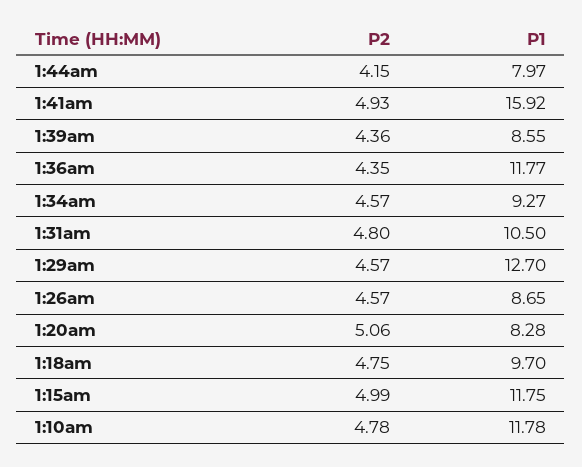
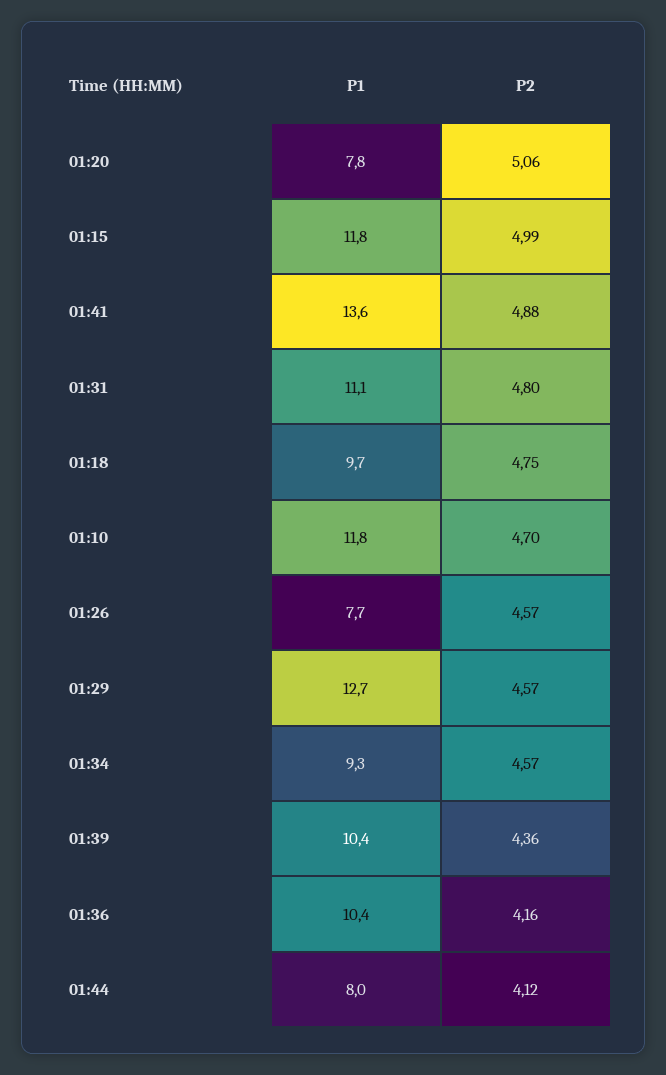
  {
    "P2": {
-     "1:44am": 4.15,
+     "1:44am": 4.12,
-     "1:41am": 4.93,
+     "1:41am": 4.88,
      "1:39am": 4.36,
-     "1:36am": 4.35,
+     "1:36am": 4.16,
      "1:34am": 4.57,
      "1:31am": 4.8,
      "1:29am": 4.57,
      "1:26am": 4.57,
      "1:20am": 5.06,
      "1:18am": 4.75,
      "1:15am": 4.99,
-     "1:10am": 4.78
+     "1:10am": 4.7
    },
    "P1": {
      "1:44am": 7.97,
-     "1:41am": 15.92,
+     "1:41am": 13.6,
-     "1:39am": 8.55,
+     "1:39am": 10.4,
-     "1:36am": 11.77,
+     "1:36am": 10.4,
      "1:34am": 9.27,
-     "1:31am": 10.5,
+     "1:31am": 11.1,
      "1:29am": 12.7,
-     "1:26am": 8.65,
+     "1:26am": 7.7,
-     "1:20am": 8.28,
+     "1:20am": 7.8,
      "1:18am": 9.7,
      "1:15am": 11.75,
      "1:10am": 11.78
    }
  }

